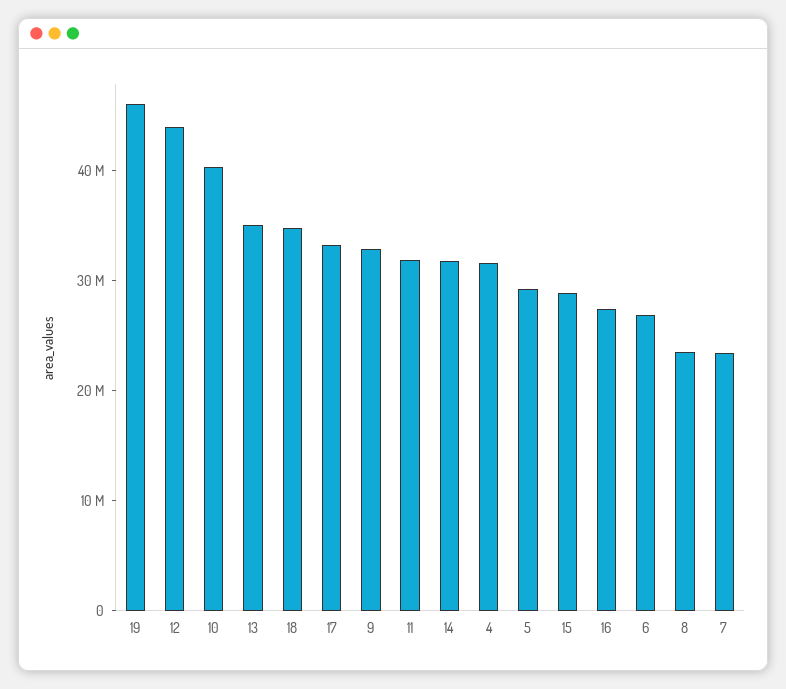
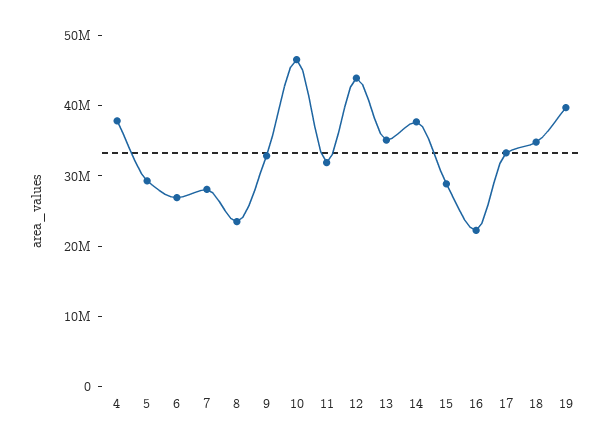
  {
-   "19": 46000000,
+   "19": 40000000,
    "12": 44000000,
-   "10": 40000000,
+   "10": 46000000,
    "13": 36000000,
    "18": 34000000,
    "17": 34000000,
    "9": 32000000,
    "11": 32000000,
-   "14": 32000000,
+   "14": 38000000,
-   "4": 32000000,
+   "4": 38000000,
    "5": 30000000,
    "15": 28000000,
-   "16": 28000000,
+   "16": 22000000,
    "6": 26000000,
    "8": 24000000,
-   "7": 24000000
+   "7": 28000000
  }

